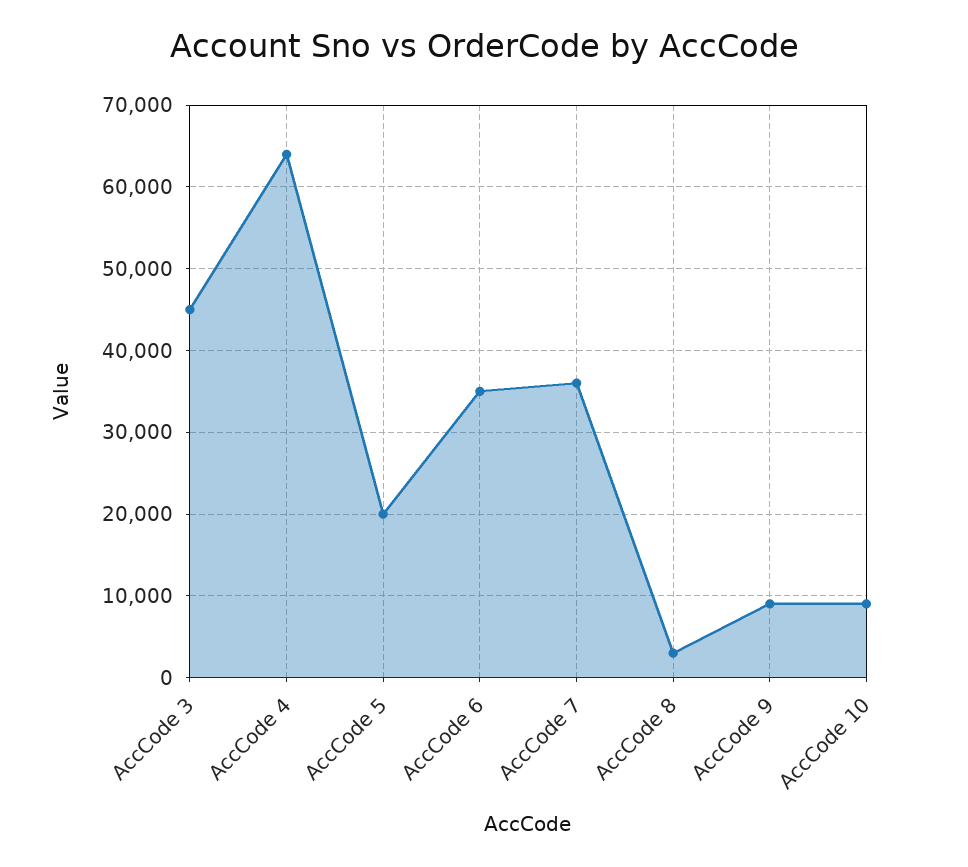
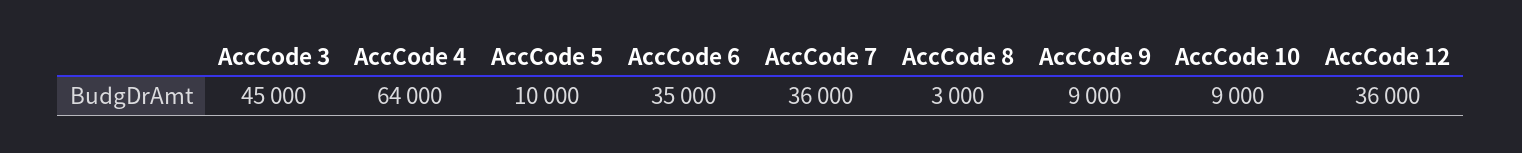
  {
    "AccCode 3": 45000,
    "AccCode 4": 64000,
-   "AccCode 5": 20000,
+   "AccCode 5": 10000,
    "AccCode 6": 35000,
    "AccCode 7": 36000,
    "AccCode 8": 3000,
    "AccCode 9": 9000,
-   "AccCode 10": 9000
+   "AccCode 10": 9000,
+   "AccCode 12": 36000
  }

